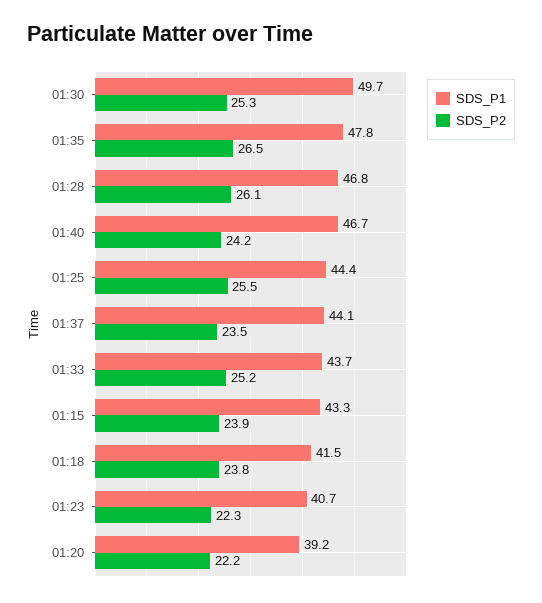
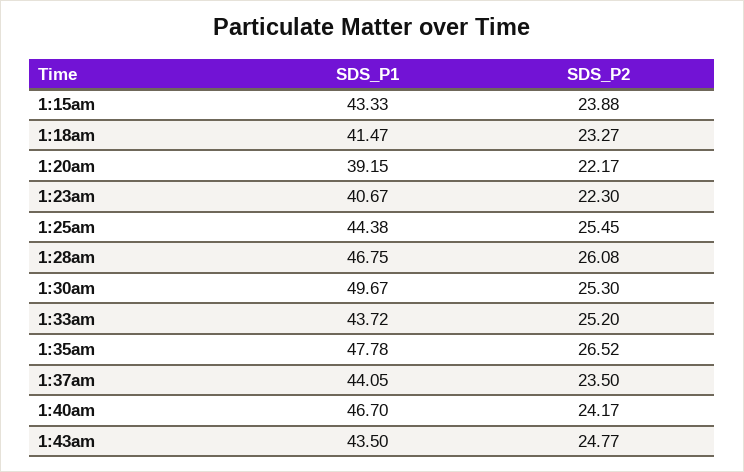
  {
    "SDS_P1": {
      "01:30": 49.67,
      "01:35": 47.78,
      "01:28": 46.75,
      "01:40": 46.7,
      "01:25": 44.38,
      "01:37": 44.05,
      "01:33": 43.72,
      "01:15": 43.33,
      "01:18": 41.47,
      "01:23": 40.67,
-     "01:20": 39.15
+     "01:20": 39.15,
+     "1:43am": 43.5
    },
    "SDS_P2": {
      "01:30": 25.3,
      "01:35": 26.52,
      "01:28": 26.08,
      "01:40": 24.17,
      "01:25": 25.45,
      "01:37": 23.5,
      "01:33": 25.2,
      "01:15": 23.88,
-     "01:18": 23.8,
+     "01:18": 23.27,
      "01:23": 22.3,
-     "01:20": 22.17
+     "01:20": 22.17,
+     "1:43am": 24.77
    }
  }

